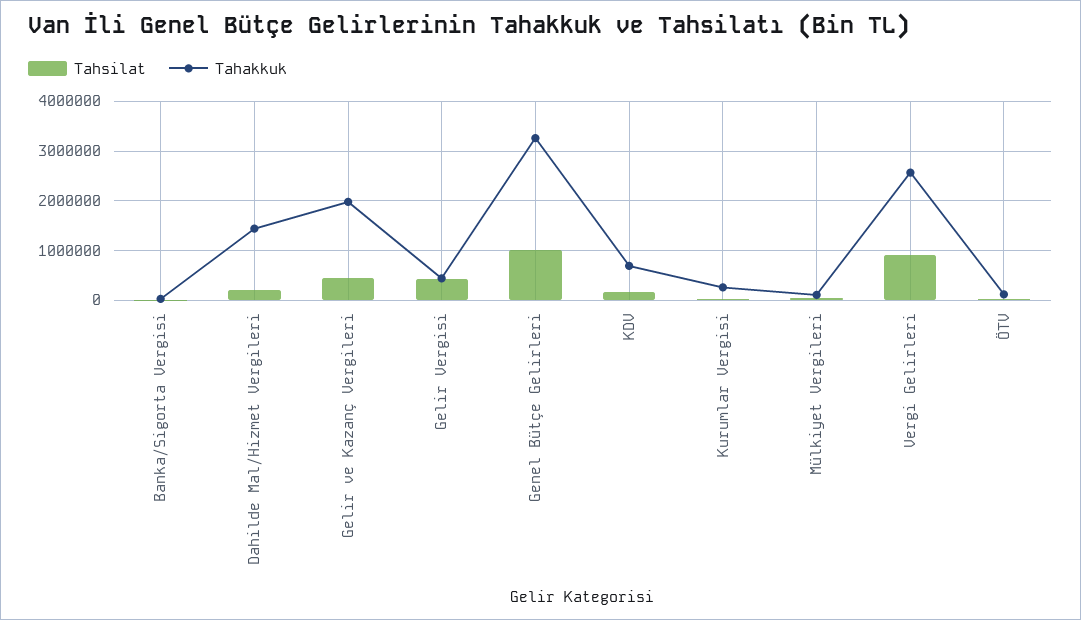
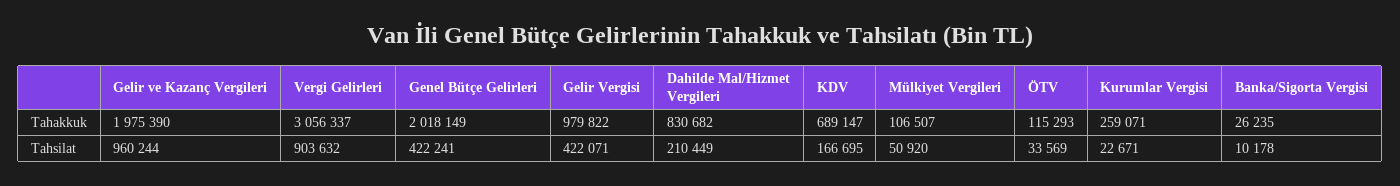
  {
    "Tahsilat": {
      "Banka/Sigorta Vergisi": 10178,
      "Dahilde Mal/Hizmet Vergileri": 210449,
-     "Gelir ve Kazanç Vergileri": 400000,
+     "Gelir ve Kazanç Vergileri": 960244,
      "Gelir Vergisi": 422071,
-     "Genel Bütçe Gelirleri": 1000000,
+     "Genel Bütçe Gelirleri": 422241,
      "KDV": 166695,
      "Kurumlar Vergisi": 22671,
      "Mülkiyet Vergileri": 50920,
      "Vergi Gelirleri": 903632,
      "ÖTV": 33569
    },
    "Tahakkuk": {
      "Banka/Sigorta Vergisi": 26235,
-     "Dahilde Mal/Hizmet Vergileri": 1400000,
+     "Dahilde Mal/Hizmet Vergileri": 830682,
      "Gelir ve Kazanç Vergileri": 1975390,
-     "Gelir Vergisi": 400000,
+     "Gelir Vergisi": 979822,
-     "Genel Bütçe Gelirleri": 3200000,
+     "Genel Bütçe Gelirleri": 2018149,
      "KDV": 689147,
      "Kurumlar Vergisi": 259071,
      "Mülkiyet Vergileri": 106507,
-     "Vergi Gelirleri": 2600000,
+     "Vergi Gelirleri": 3056337,
      "ÖTV": 115293
    }
  }

